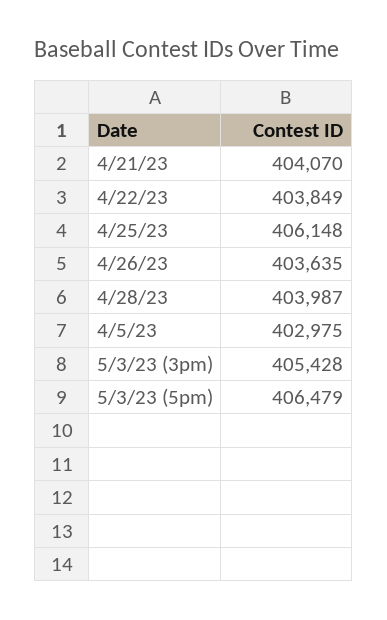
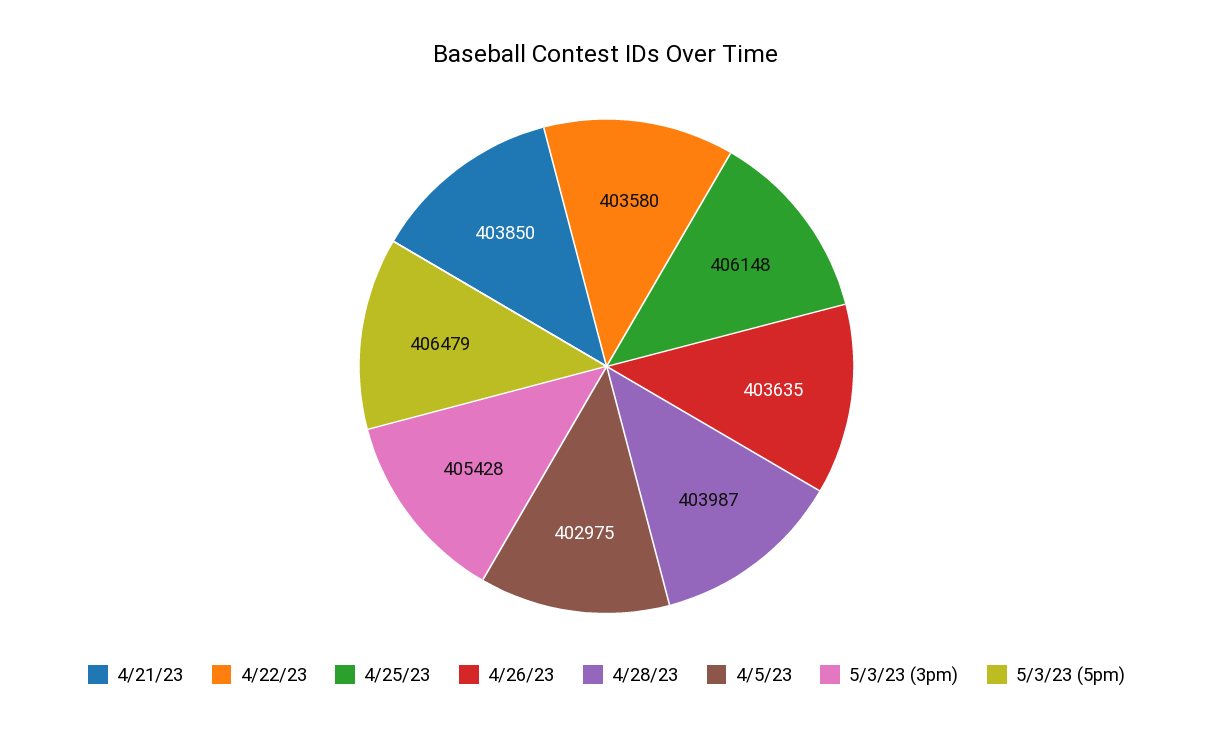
  {
-   "4/21/23": 404070,
+   "4/21/23": 403850,
-   "4/22/23": 403849,
+   "4/22/23": 403580,
    "4/25/23": 406148,
    "4/26/23": 403635,
    "4/28/23": 403987,
    "4/5/23": 402975,
    "5/3/23 (3pm)": 405428,
    "5/3/23 (5pm)": 406479
  }

